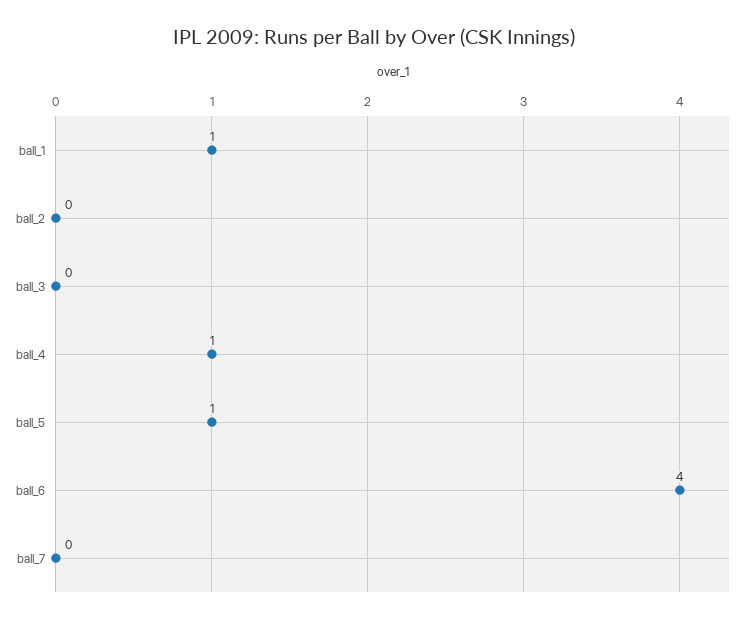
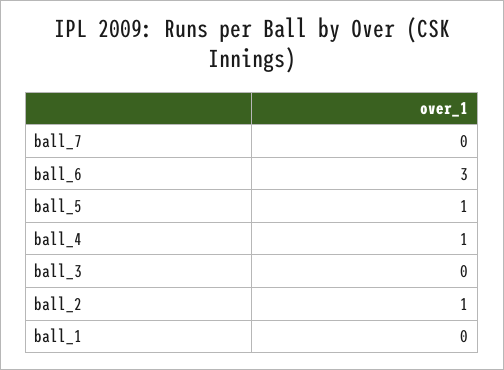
  {
-   "ball_1": 1,
+   "ball_1": 0,
-   "ball_2": 0,
+   "ball_2": 1,
    "ball_3": 0,
    "ball_4": 1,
    "ball_5": 1,
-   "ball_6": 4,
+   "ball_6": 3,
    "ball_7": 0
  }

